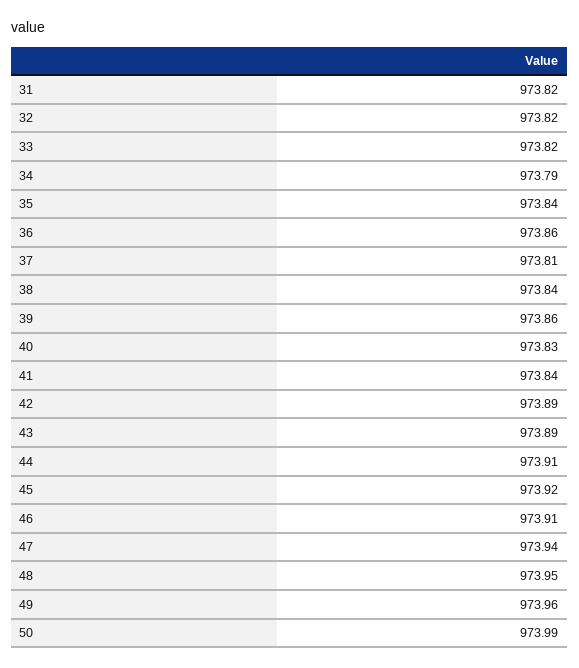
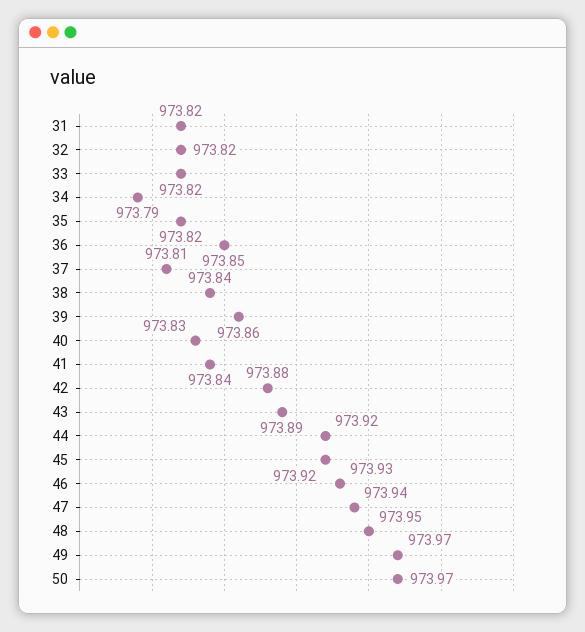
  {
    "31": 973.82,
    "32": 973.82,
    "33": 973.82,
    "34": 973.79,
-   "35": 973.84,
+   "35": 973.82,
-   "36": 973.86,
+   "36": 973.85,
    "37": 973.81,
    "38": 973.84,
    "39": 973.86,
    "40": 973.83,
    "41": 973.84,
-   "42": 973.89,
+   "42": 973.88,
    "43": 973.89,
-   "44": 973.91,
+   "44": 973.92,
    "45": 973.92,
-   "46": 973.91,
+   "46": 973.93,
    "47": 973.94,
    "48": 973.95,
-   "49": 973.96,
+   "49": 973.97,
-   "50": 973.99
+   "50": 973.97
  }

